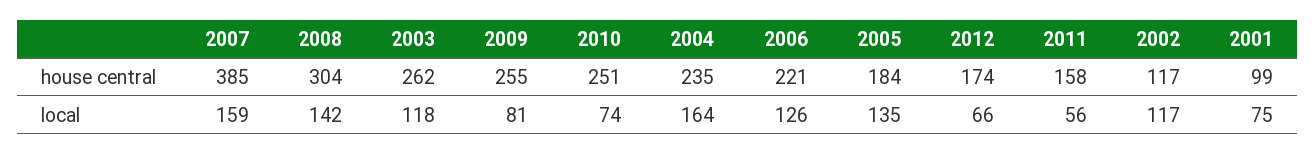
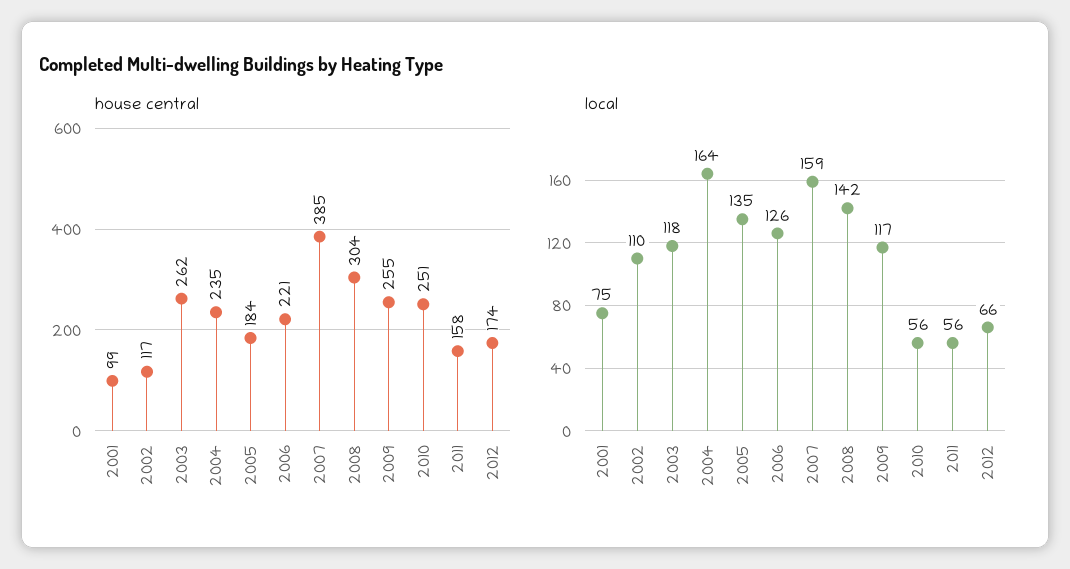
  {
    "house central": {
      "2007": 385,
      "2008": 304,
      "2003": 262,
      "2009": 255,
      "2010": 251,
      "2004": 235,
      "2006": 221,
      "2005": 184,
      "2012": 174,
      "2011": 158,
      "2002": 117,
      "2001": 99
    },
    "local": {
      "2007": 159,
      "2008": 142,
      "2003": 118,
-     "2009": 81,
+     "2009": 117,
-     "2010": 74,
+     "2010": 56,
      "2004": 164,
      "2006": 126,
      "2005": 135,
      "2012": 66,
      "2011": 56,
-     "2002": 117,
+     "2002": 110,
      "2001": 75
    }
  }

